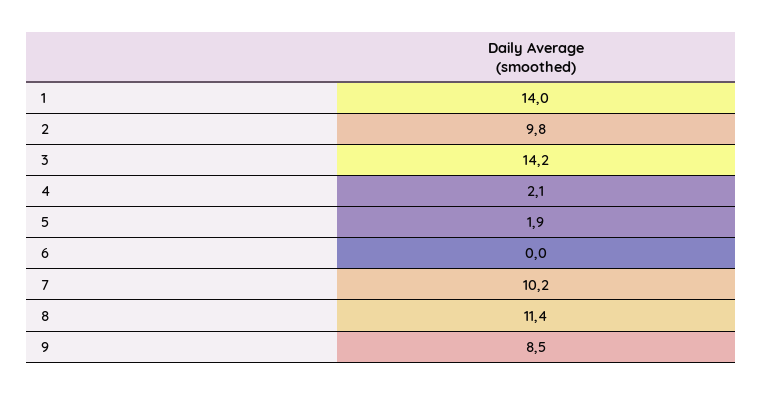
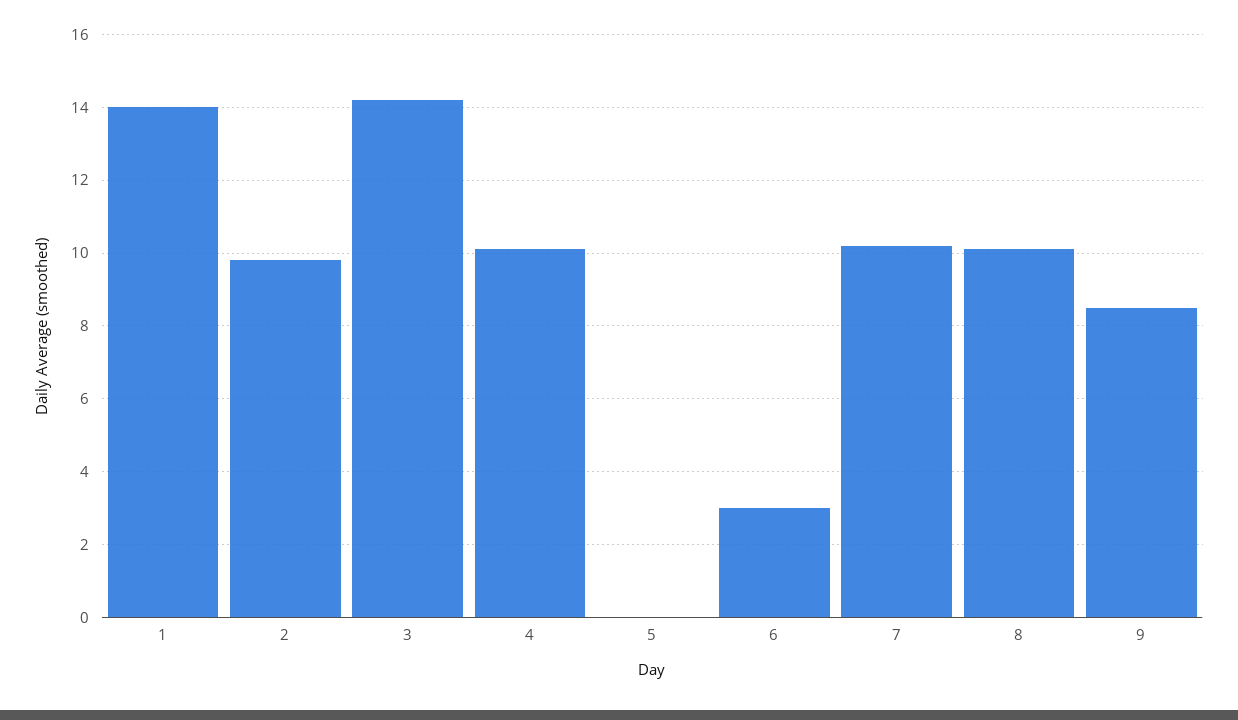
  {
    "1": 14,
    "2": 9.8,
    "3": 14.2,
-   "4": 2.1,
+   "4": 10,
-   "5": 1.9,
+   "5": 0,
-   "6": 0,
+   "6": 3,
    "7": 10.2,
-   "8": 11.4,
+   "8": 10,
    "9": 8.5
  }

